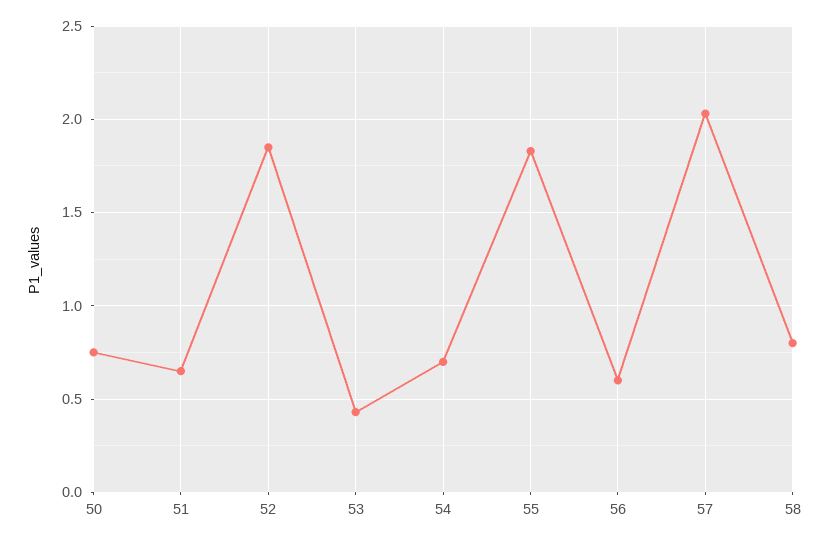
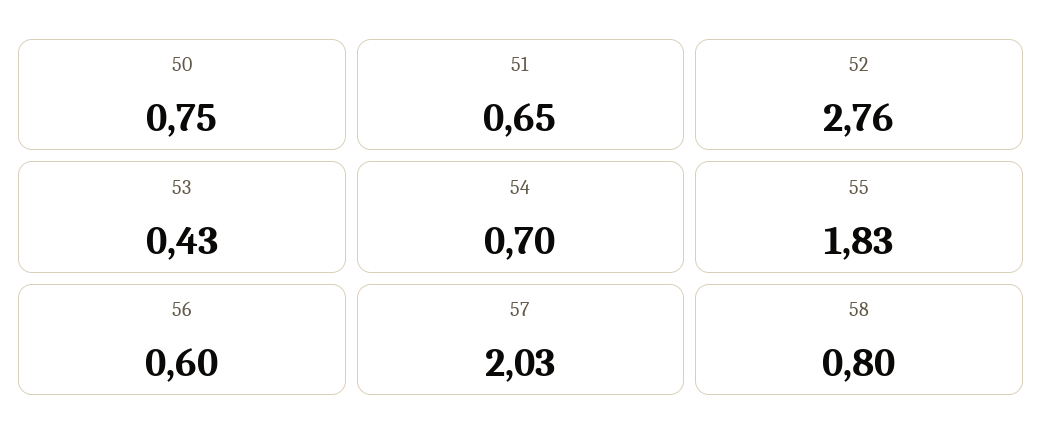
  {
    "50": 0.75,
    "51": 0.65,
-   "52": 1.85,
+   "52": 2.76,
    "53": 0.43,
    "54": 0.7,
    "55": 1.83,
    "56": 0.6,
    "57": 2.03,
    "58": 0.8
  }

